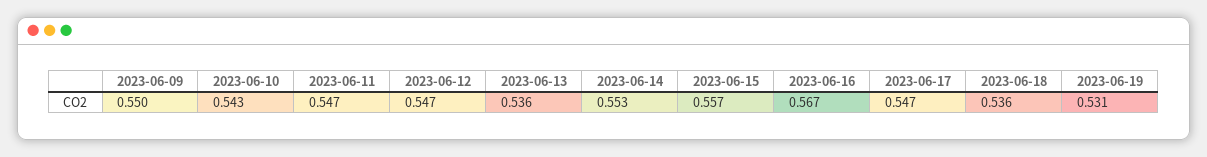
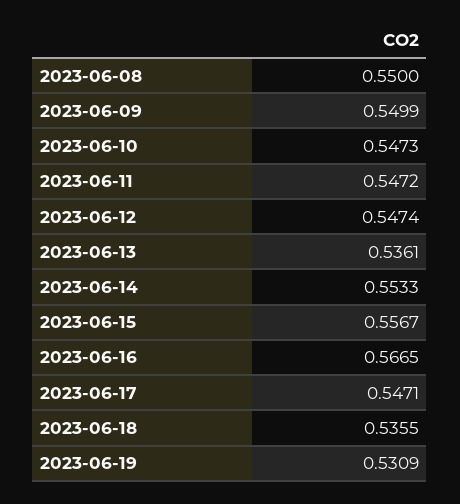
  {
    "2023-06-09": 0.5499,
-   "2023-06-10": 0.543,
+   "2023-06-10": 0.5473,
    "2023-06-11": 0.5472,
    "2023-06-12": 0.5474,
    "2023-06-13": 0.5361,
    "2023-06-14": 0.5533,
    "2023-06-15": 0.5567,
    "2023-06-16": 0.5665,
    "2023-06-17": 0.5471,
    "2023-06-18": 0.5355,
-   "2023-06-19": 0.5309
+   "2023-06-19": 0.5309,
+   "2023-06-08": 0.55
  }

